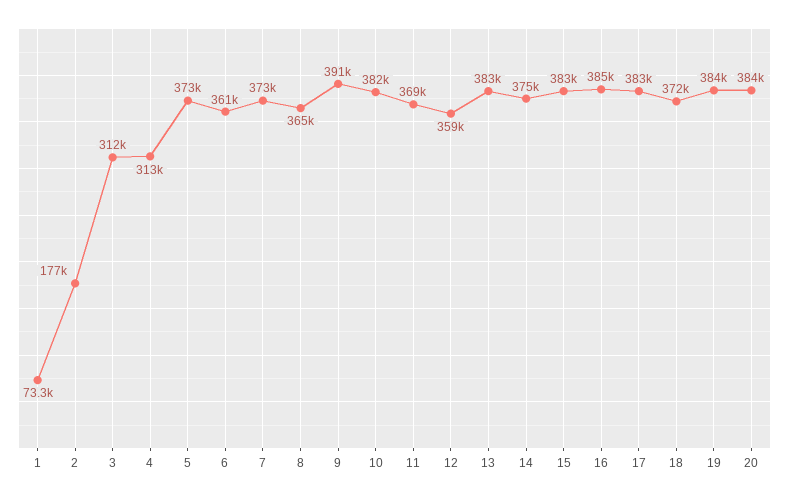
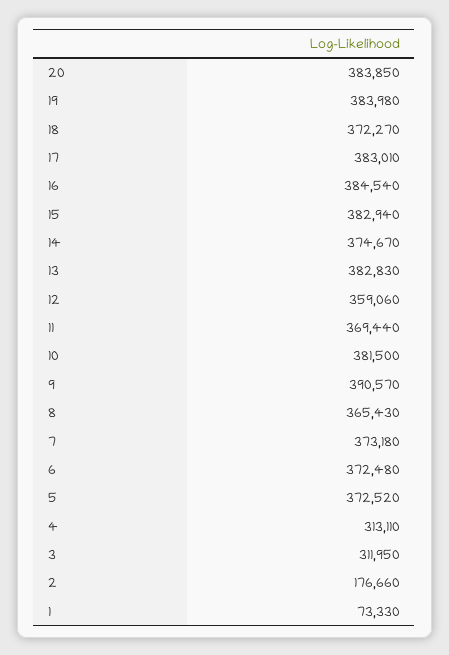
  {
    "1": 73330,
    "2": 176660,
    "3": 311950,
    "4": 313110,
    "5": 372520,
-   "6": 361000,
+   "6": 372480,
    "7": 373180,
    "8": 365430,
    "9": 390570,
    "10": 381500,
    "11": 369440,
    "12": 359060,
    "13": 382830,
    "14": 374670,
    "15": 382940,
    "16": 384540,
    "17": 383010,
    "18": 372270,
    "19": 383980,
    "20": 383850
  }

